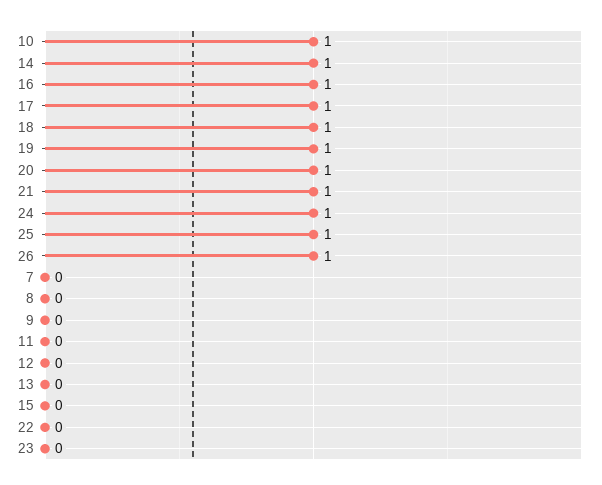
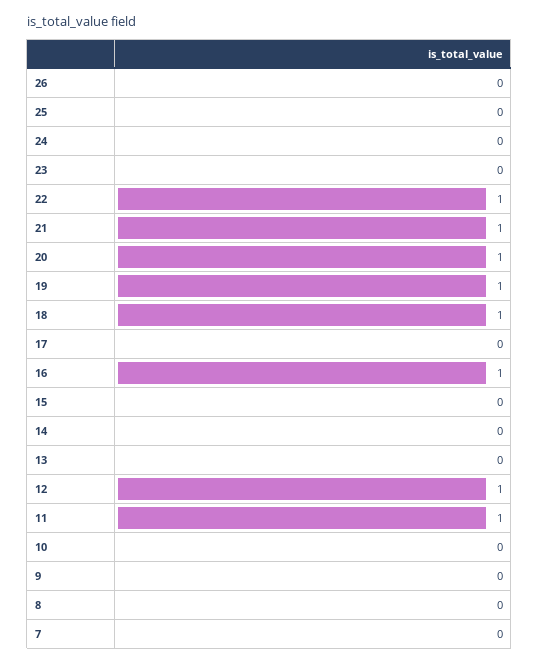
  {
-   "10": 1,
+   "10": 0,
-   "14": 1,
+   "14": 0,
    "16": 1,
-   "17": 1,
+   "17": 0,
    "18": 1,
    "19": 1,
    "20": 1,
    "21": 1,
-   "24": 1,
+   "24": 0,
-   "25": 1,
+   "25": 0,
-   "26": 1,
+   "26": 0,
    "7": 0,
    "8": 0,
    "9": 0,
-   "11": 0,
+   "11": 1,
-   "12": 0,
+   "12": 1,
    "13": 0,
    "15": 0,
-   "22": 0,
+   "22": 1,
    "23": 0
  }

